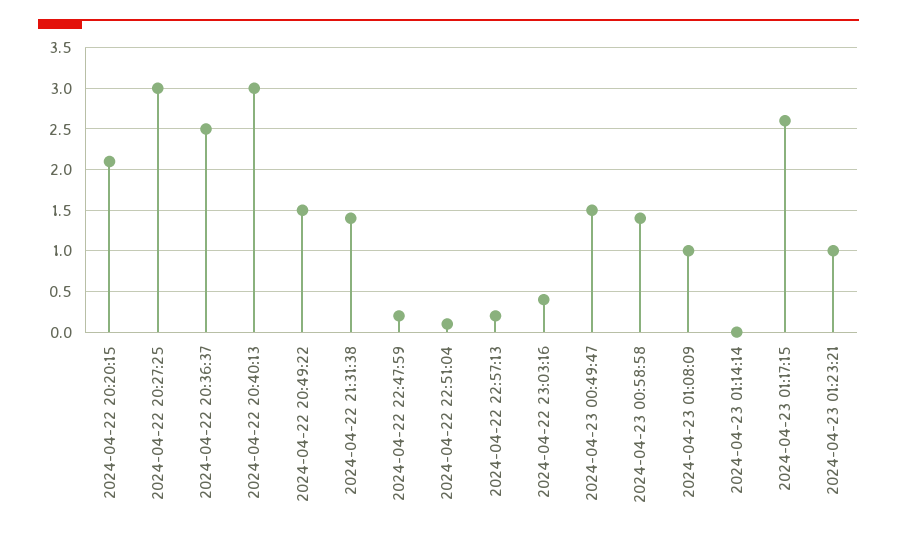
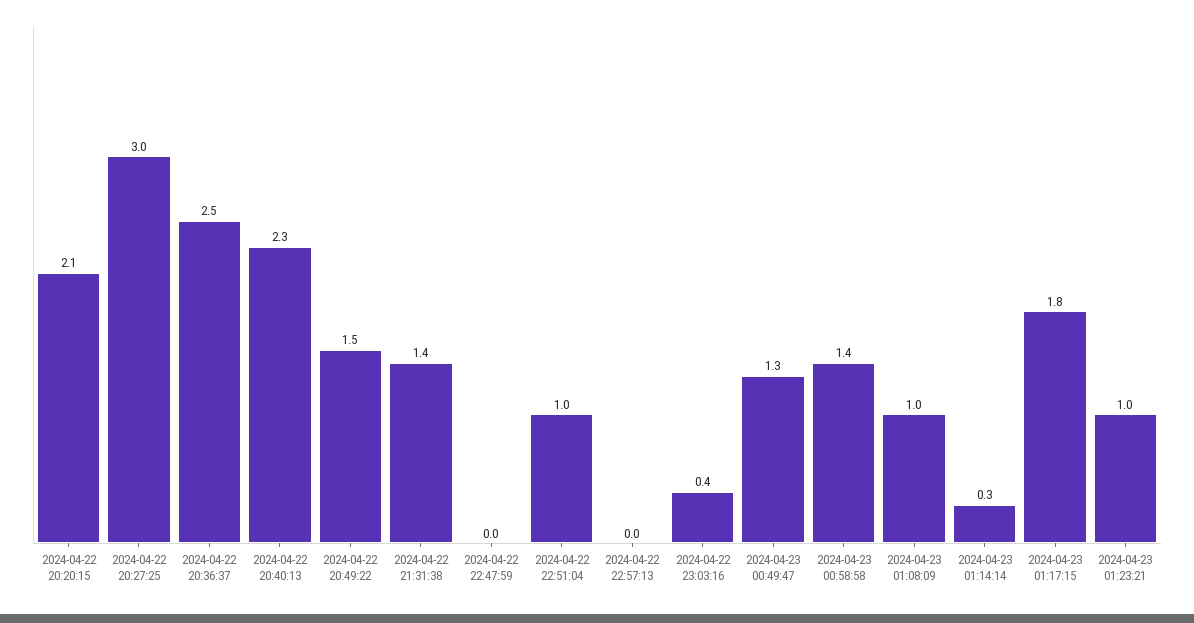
  {
    "2024-04-22 20:20:15": 2.1,
    "2024-04-22 20:27:25": 3,
    "2024-04-22 20:36:37": 2.5,
-   "2024-04-22 20:40:13": 3,
+   "2024-04-22 20:40:13": 2.3,
    "2024-04-22 20:49:22": 1.5,
    "2024-04-22 21:31:38": 1.4,
-   "2024-04-22 22:47:59": 0.2,
+   "2024-04-22 22:47:59": 0,
-   "2024-04-22 22:51:04": 0.1,
+   "2024-04-22 22:51:04": 1,
-   "2024-04-22 22:57:13": 0.2,
+   "2024-04-22 22:57:13": 0,
    "2024-04-22 23:03:16": 0.4,
-   "2024-04-23 00:49:47": 1.5,
+   "2024-04-23 00:49:47": 1.3,
    "2024-04-23 00:58:58": 1.4,
    "2024-04-23 01:08:09": 1,
-   "2024-04-23 01:14:14": 0,
+   "2024-04-23 01:14:14": 0.3,
-   "2024-04-23 01:17:15": 2.6,
+   "2024-04-23 01:17:15": 1.8,
    "2024-04-23 01:23:21": 1
  }

